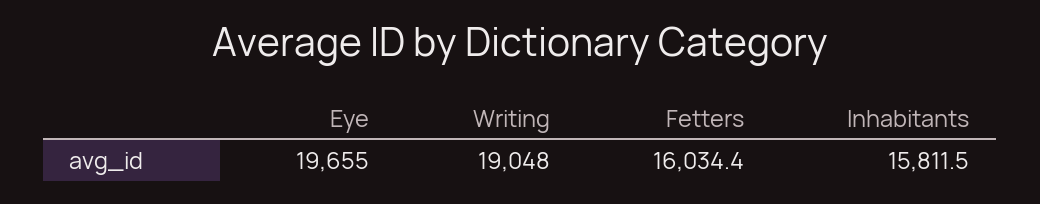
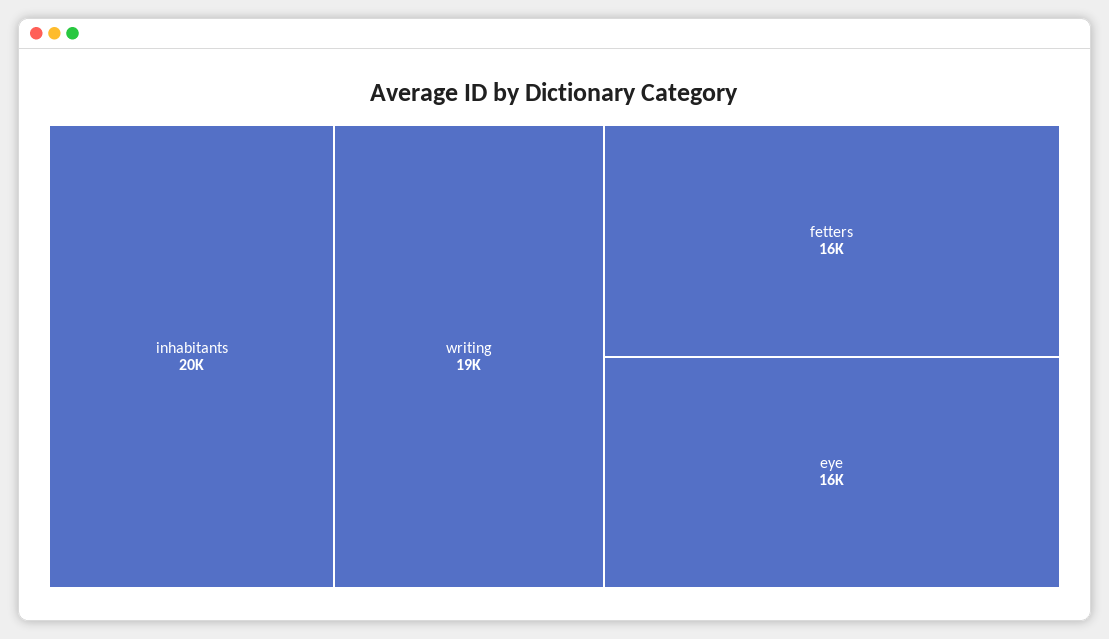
  {
-   "Eye": 19655,
+   "Eye": 16000,
    "Writing": 19048,
    "Fetters": 16034.4,
-   "Inhabitants": 15811.5
+   "Inhabitants": 20000
  }

